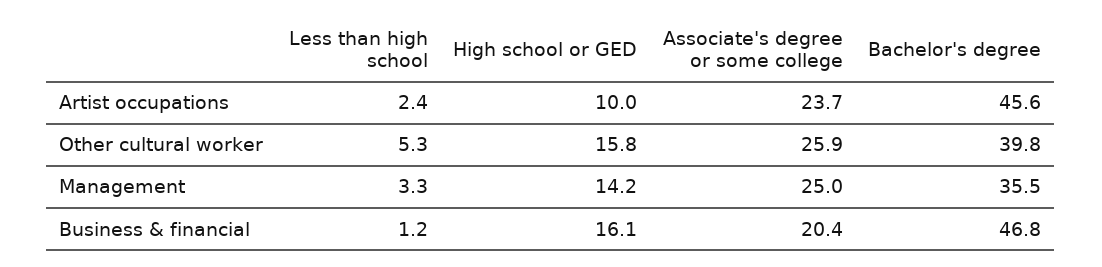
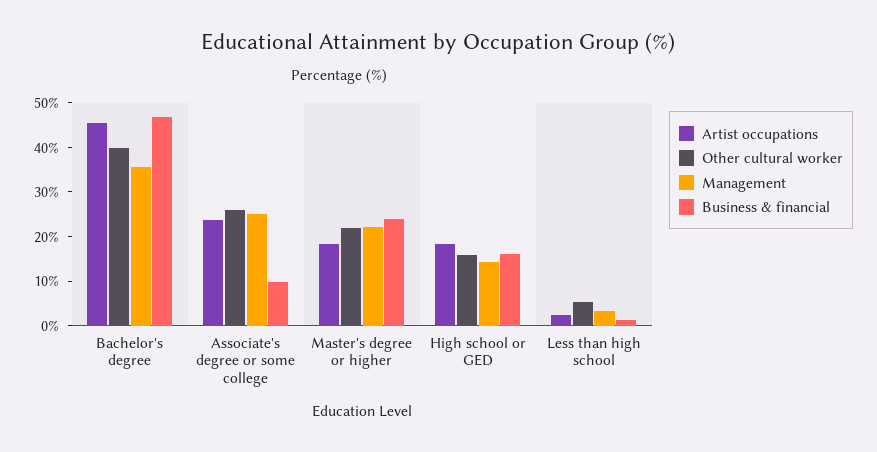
  {
    "Artist occupations": {
      "Less than high school": 2.4,
-     "High school or GED": 10,
+     "High school or GED": 18,
      "Associate's degree or some college": 23.7,
-     "Bachelor's degree": 45.6
+     "Bachelor's degree": 45.6,
+     "Master's degree or higher": 18
    },
    "Other cultural worker": {
      "Less than high school": 5.3,
      "High school or GED": 15.8,
      "Associate's degree or some college": 25.9,
-     "Bachelor's degree": 39.8
+     "Bachelor's degree": 39.8,
+     "Master's degree or higher": 22
    },
    "Management": {
      "Less than high school": 3.3,
      "High school or GED": 14.2,
      "Associate's degree or some college": 25,
-     "Bachelor's degree": 35.5
+     "Bachelor's degree": 35.5,
+     "Master's degree or higher": 22
    },
    "Business & financial": {
      "Less than high school": 1.2,
      "High school or GED": 16.1,
-     "Associate's degree or some college": 20.4,
+     "Associate's degree or some college": 10,
-     "Bachelor's degree": 46.8
+     "Bachelor's degree": 46.8,
+     "Master's degree or higher": 24
    }
  }

